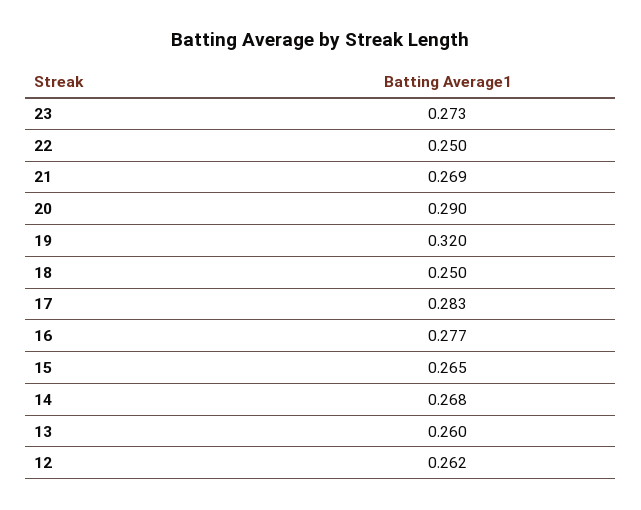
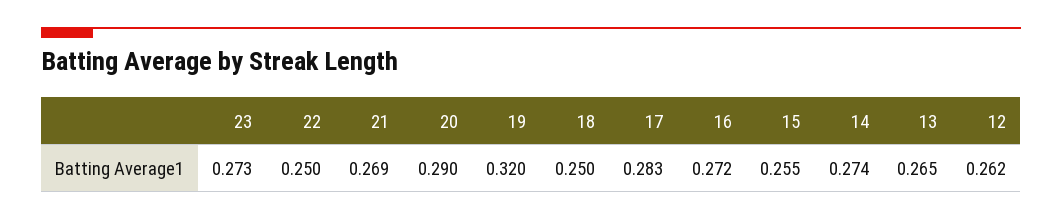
  {
    "23": 0.273,
    "22": 0.25,
    "21": 0.269,
    "20": 0.29,
    "19": 0.32,
    "18": 0.25,
    "17": 0.283,
-   "16": 0.277,
+   "16": 0.272,
-   "15": 0.265,
+   "15": 0.255,
-   "14": 0.268,
+   "14": 0.274,
-   "13": 0.26,
+   "13": 0.265,
    "12": 0.262
  }

